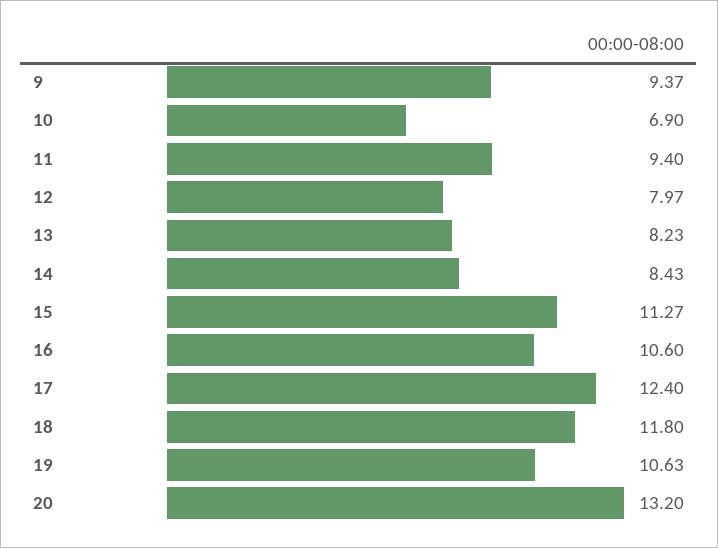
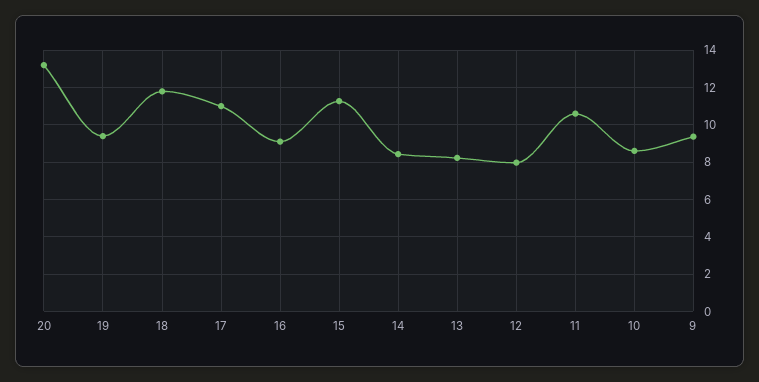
  {
    "9": 9.37,
-   "10": 6.9,
+   "10": 8.5,
-   "11": 9.4,
+   "11": 10.5,
    "12": 7.97,
    "13": 8.23,
    "14": 8.43,
    "15": 11.27,
-   "16": 10.6,
+   "16": 9,
-   "17": 12.4,
+   "17": 11,
    "18": 11.8,
-   "19": 10.63,
+   "19": 9.5,
    "20": 13.2
  }

